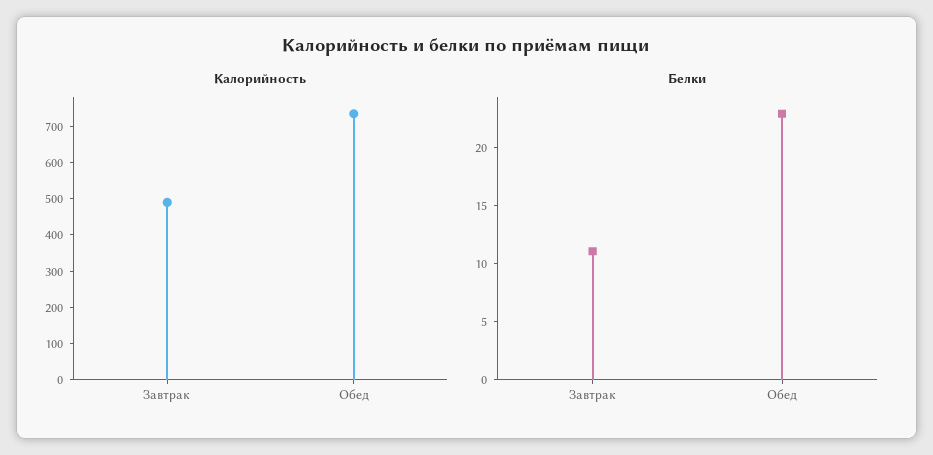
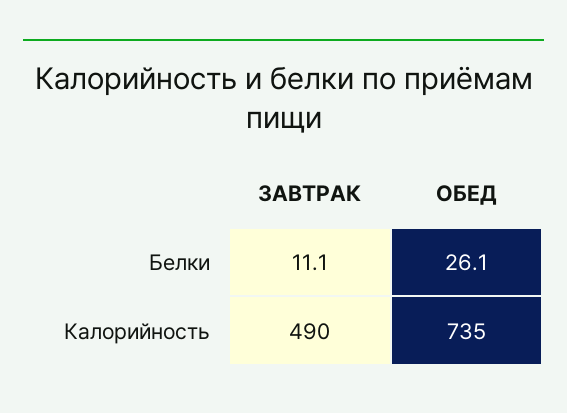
  {
    "Калорийность": {
      "Завтрак": 490,
      "Обед": 735
    },
    "Белки": {
      "Завтрак": 11.1,
-     "Обед": 23
+     "Обед": 26.1
    }
  }

